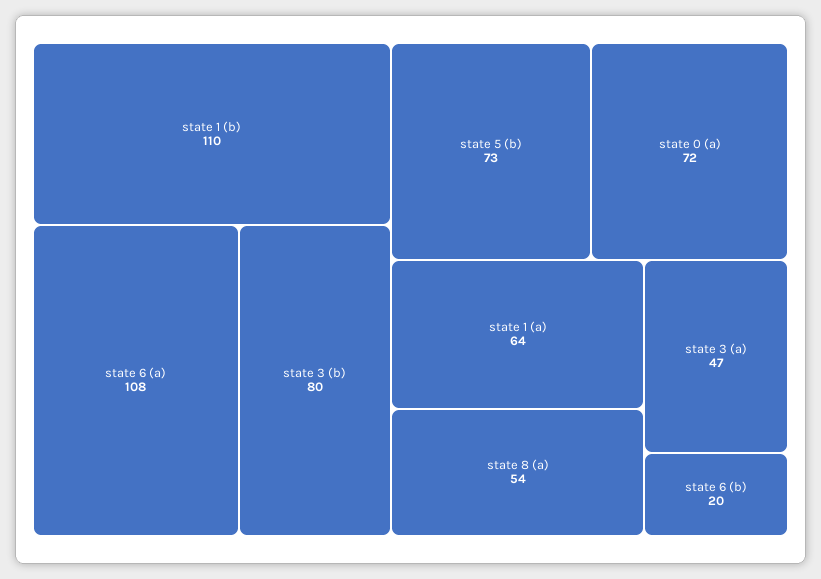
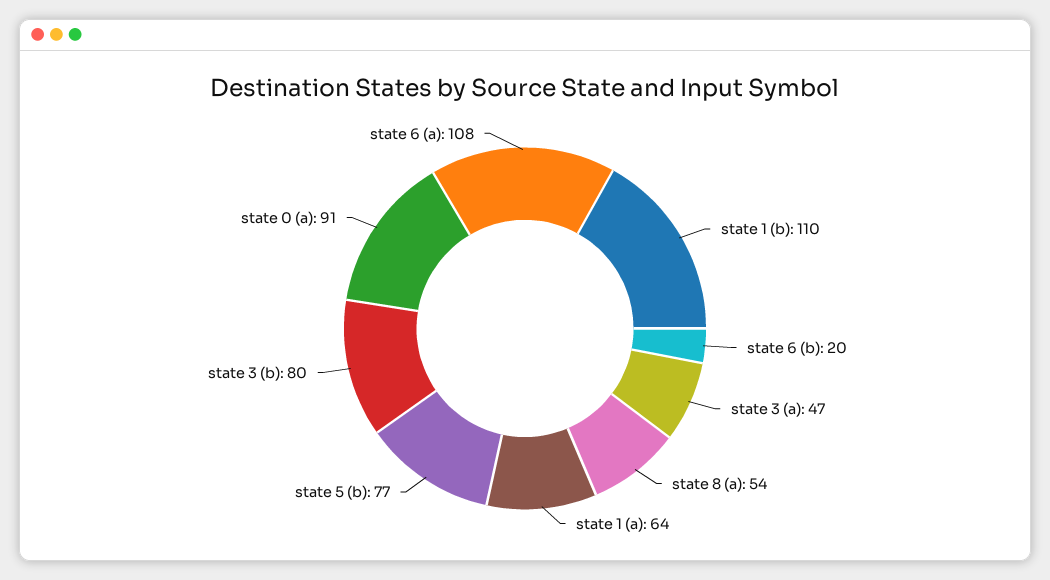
  {
    "state 1 (b)": 110,
    "state 6 (a)": 108,
    "state 3 (b)": 80,
-   "state 5 (b)": 73,
+   "state 5 (b)": 77,
-   "state 0 (a)": 72,
+   "state 0 (a)": 91,
    "state 1 (a)": 64,
    "state 8 (a)": 54,
    "state 3 (a)": 47,
    "state 6 (b)": 20
  }

